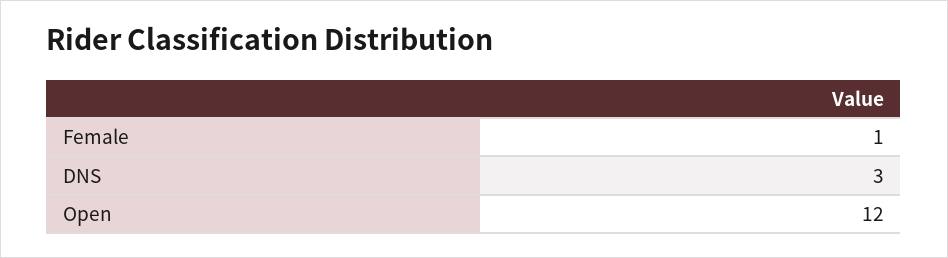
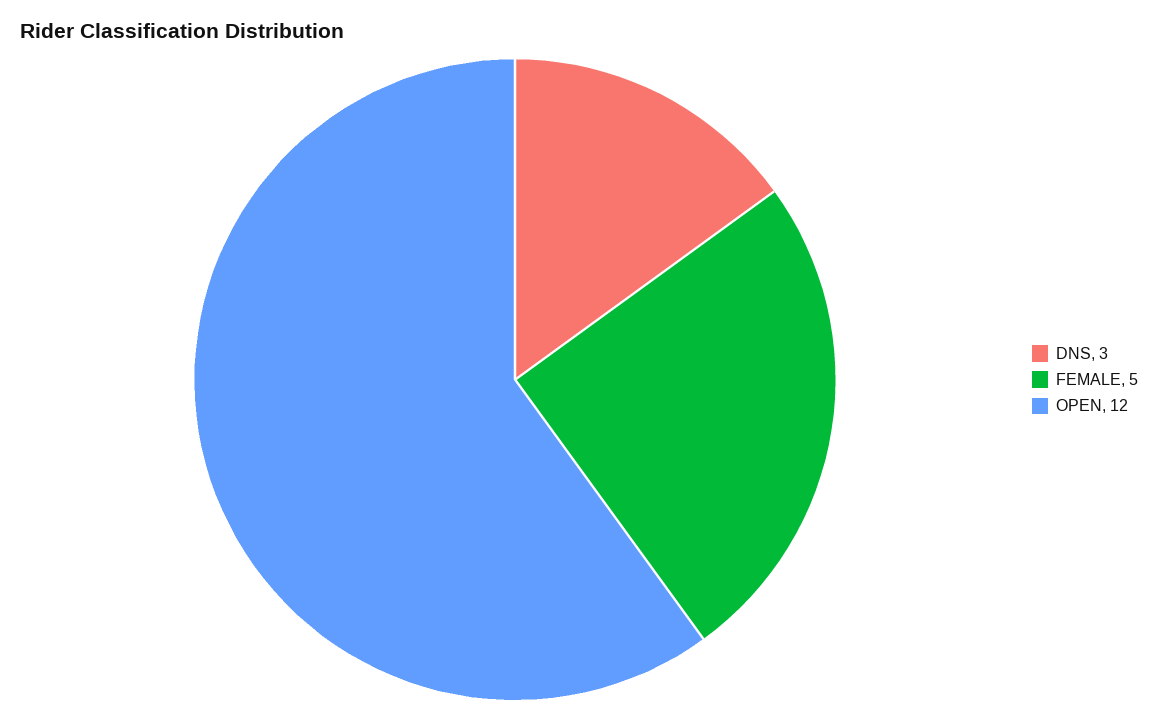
  {
-   "Female": 1,
+   "Female": 5,
    "DNS": 3,
    "Open": 12
  }

